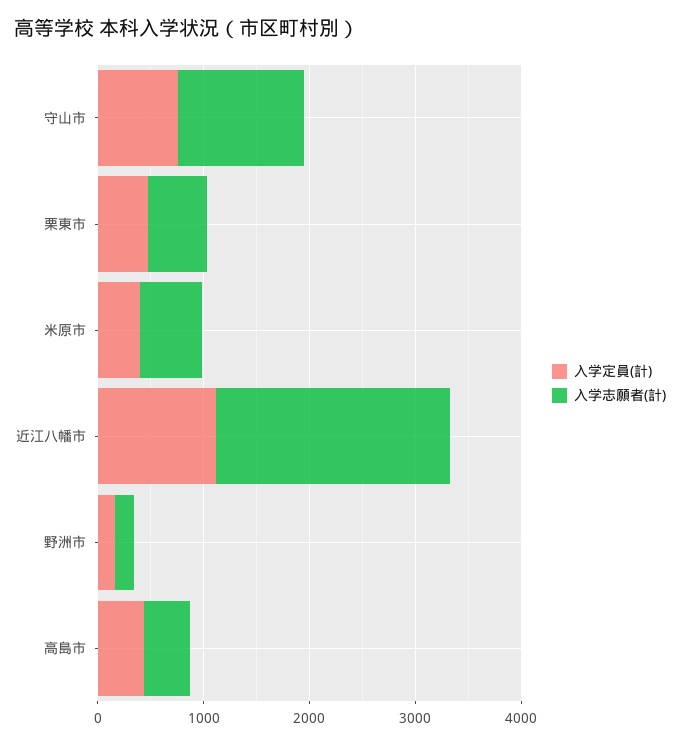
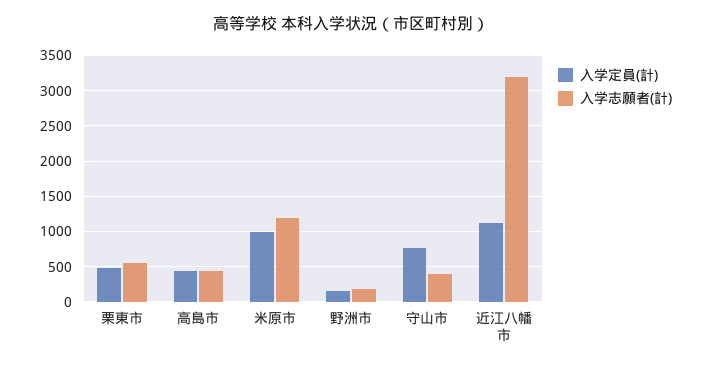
  {
    "入学定員(計)": {
      "守山市": 800,
      "栗東市": 500,
-     "米原市": 400,
+     "米原市": 1000,
      "近江八幡市": 1100,
      "野洲市": 200,
      "高島市": 400
    },
    "入学志願者(計)": {
-     "守山市": 1200,
+     "守山市": 400,
      "栗東市": 600,
-     "米原市": 600,
+     "米原市": 1200,
-     "近江八幡市": 2200,
+     "近江八幡市": 3200,
      "野洲市": 200,
      "高島市": 400
    }
  }

